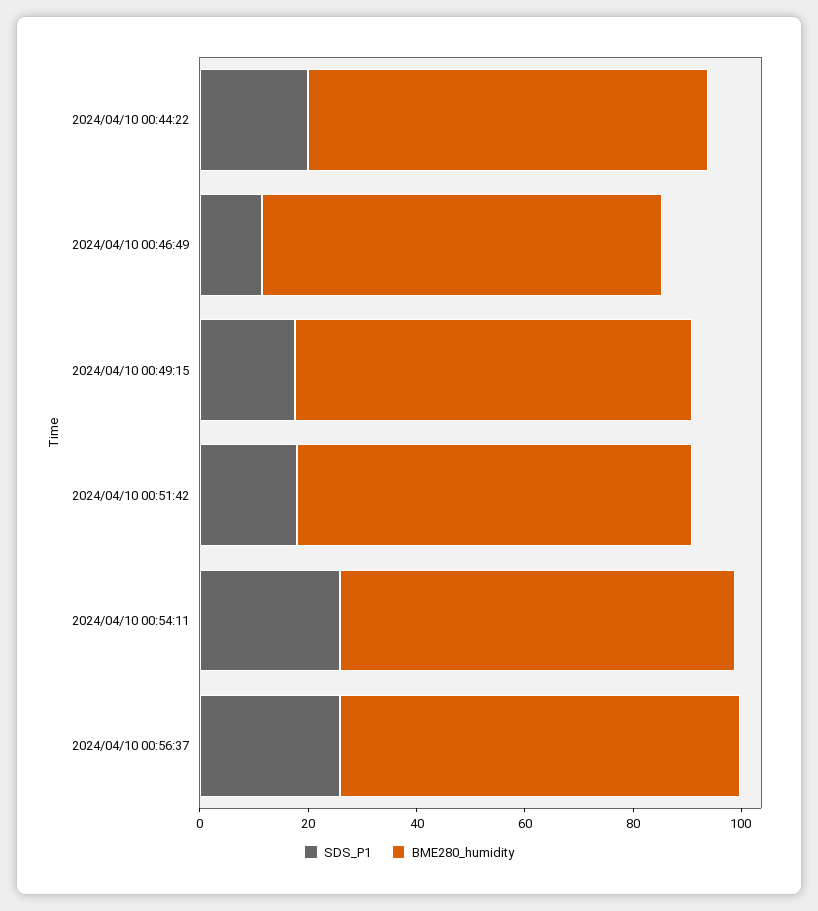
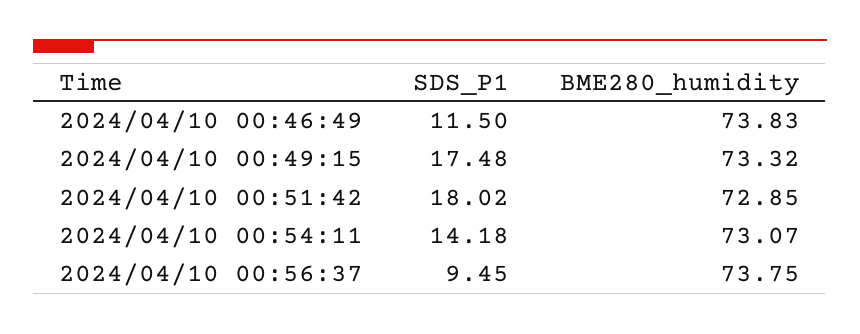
  {
    "SDS_P1": {
-     "2024/04/10 00:44:22": 20,
      "2024/04/10 00:46:49": 11.5,
      "2024/04/10 00:49:15": 17.48,
      "2024/04/10 00:51:42": 18.02,
-     "2024/04/10 00:54:11": 25,
+     "2024/04/10 00:54:11": 14.18,
-     "2024/04/10 00:56:37": 25
+     "2024/04/10 00:56:37": 9.45
    },
    "BME280_humidity": {
-     "2024/04/10 00:44:22": 75,
      "2024/04/10 00:46:49": 73.83,
      "2024/04/10 00:49:15": 73.32,
      "2024/04/10 00:51:42": 72.85,
      "2024/04/10 00:54:11": 73.07,
      "2024/04/10 00:56:37": 73.75
    }
  }

